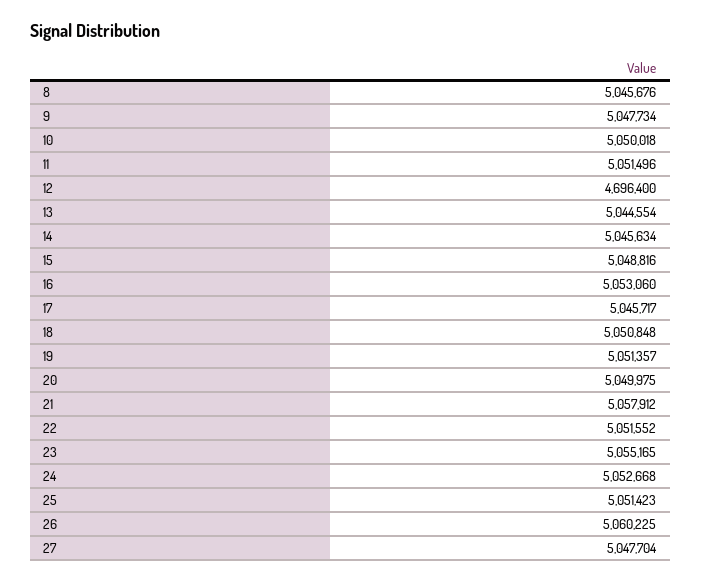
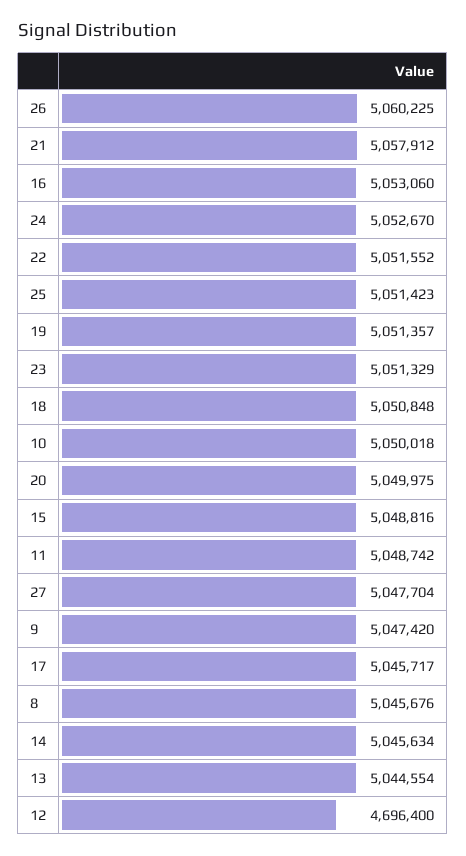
  {
    "8": 5045676,
-   "9": 5047734,
+   "9": 5047420,
    "10": 5050018,
-   "11": 5051496,
+   "11": 5048742,
    "12": 4696400,
    "13": 5044554,
    "14": 5045634,
    "15": 5048816,
    "16": 5053060,
    "17": 5045717,
    "18": 5050848,
    "19": 5051357,
    "20": 5049975,
    "21": 5057912,
    "22": 5051552,
-   "23": 5055165,
+   "23": 5051329,
-   "24": 5052668,
+   "24": 5052670,
    "25": 5051423,
    "26": 5060225,
    "27": 5047704
  }

